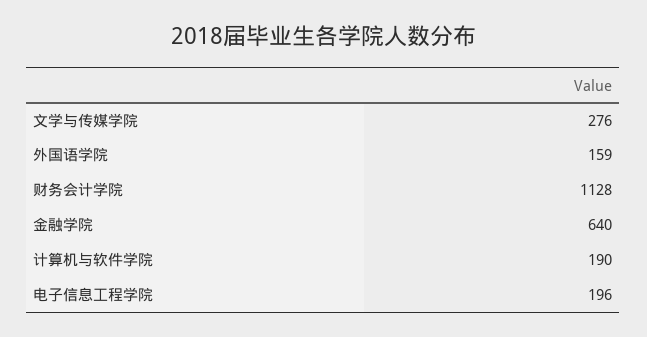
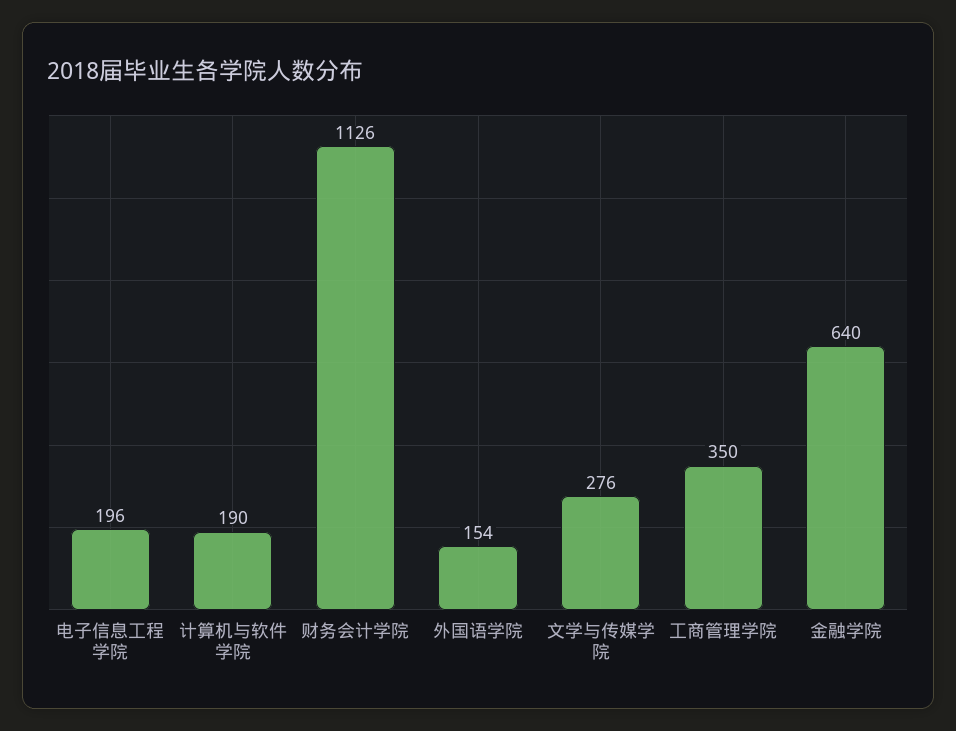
  {
    "文学与传媒学院": 276,
-   "外国语学院": 159,
+   "外国语学院": 154,
-   "财务会计学院": 1128,
+   "财务会计学院": 1126,
    "金融学院": 640,
    "计算机与软件学院": 190,
-   "电子信息工程学院": 196
+   "电子信息工程学院": 196,
+   "工商管理学院": 350
  }

